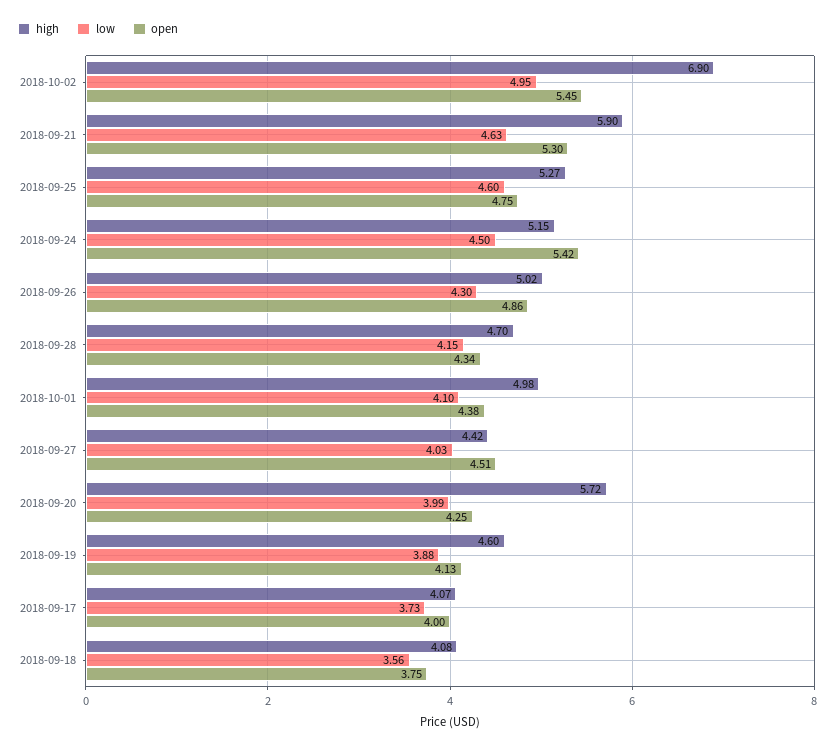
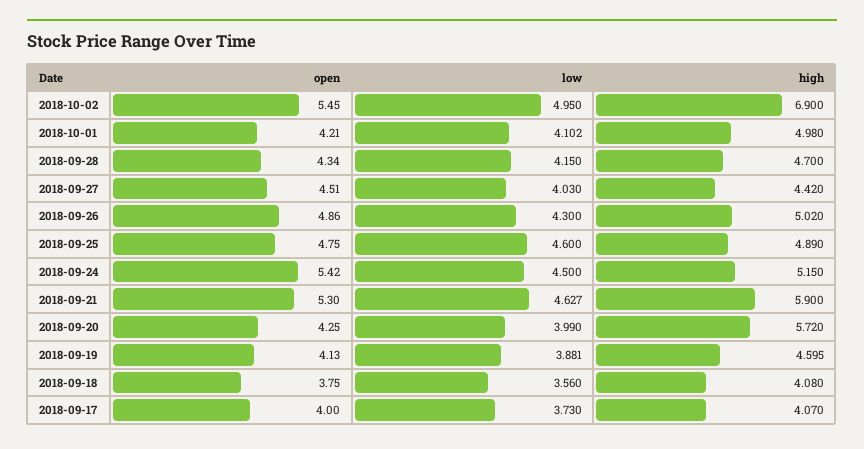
  {
    "high": {
      "2018-10-02": 6.9,
      "2018-09-21": 5.9,
-     "2018-09-25": 5.27,
+     "2018-09-25": 4.89,
      "2018-09-24": 5.15,
      "2018-09-26": 5.02,
      "2018-09-28": 4.7,
      "2018-10-01": 4.98,
      "2018-09-27": 4.42,
      "2018-09-20": 5.72,
      "2018-09-19": 4.595,
      "2018-09-17": 4.07,
      "2018-09-18": 4.08
    },
    "low": {
      "2018-10-02": 4.95,
      "2018-09-21": 4.627,
      "2018-09-25": 4.6,
      "2018-09-24": 4.5,
      "2018-09-26": 4.3,
      "2018-09-28": 4.15,
      "2018-10-01": 4.102,
      "2018-09-27": 4.03,
      "2018-09-20": 3.99,
      "2018-09-19": 3.881,
      "2018-09-17": 3.73,
      "2018-09-18": 3.56
    },
    "open": {
      "2018-10-02": 5.45,
      "2018-09-21": 5.3,
      "2018-09-25": 4.75,
      "2018-09-24": 5.42,
      "2018-09-26": 4.86,
      "2018-09-28": 4.34,
-     "2018-10-01": 4.38,
+     "2018-10-01": 4.21,
      "2018-09-27": 4.51,
      "2018-09-20": 4.25,
      "2018-09-19": 4.13,
      "2018-09-17": 4,
      "2018-09-18": 3.75
    }
  }

